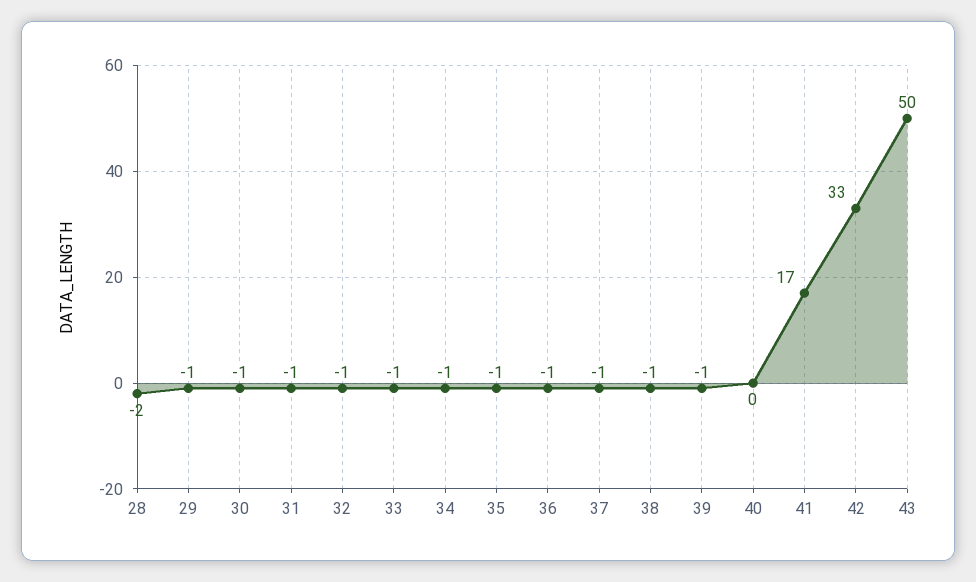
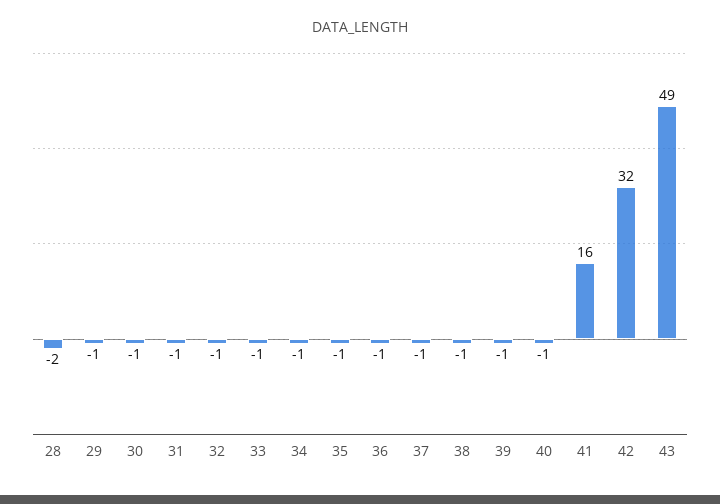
  {
    "28": -2,
    "29": -1,
    "30": -1,
    "31": -1,
    "32": -1,
    "33": -1,
    "34": -1,
    "35": -1,
    "36": -1,
    "37": -1,
    "38": -1,
    "39": -1,
-   "40": 0,
+   "40": -1,
-   "41": 17,
+   "41": 16,
-   "42": 33,
+   "42": 32,
-   "43": 50
+   "43": 49
  }

